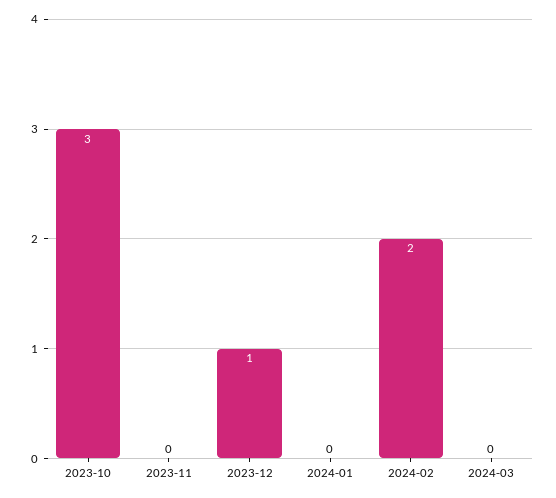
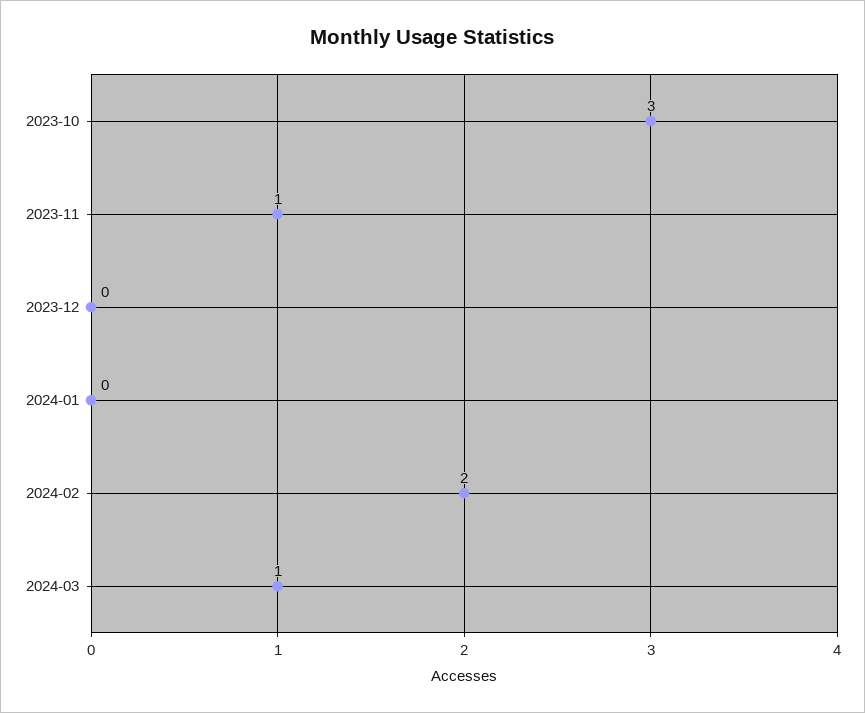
  {
    "2023-10": 3,
-   "2023-11": 0,
+   "2023-11": 1,
-   "2023-12": 1,
+   "2023-12": 0,
    "2024-01": 0,
    "2024-02": 2,
-   "2024-03": 0
+   "2024-03": 1
  }

